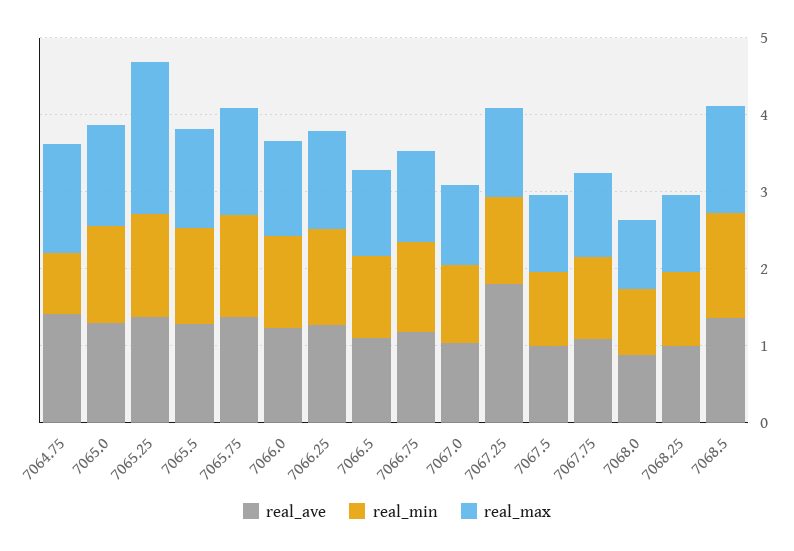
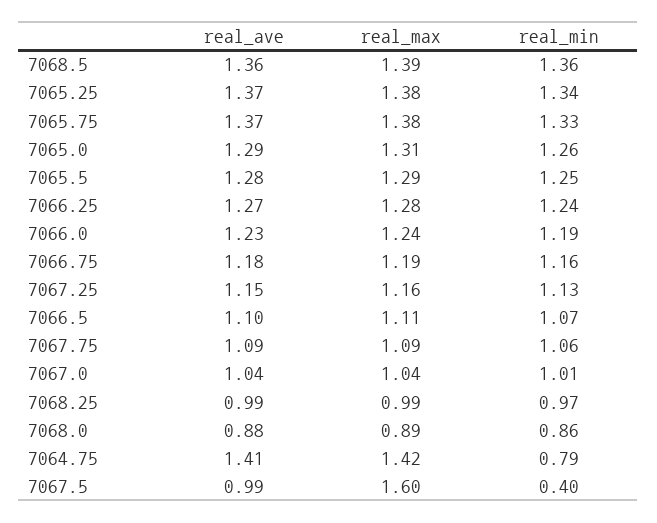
  {
    "real_ave": {
      "7064.75": 1.41,
      "7065.0": 1.29,
      "7065.25": 1.37,
      "7065.5": 1.28,
      "7065.75": 1.37,
      "7066.0": 1.23,
      "7066.25": 1.27,
      "7066.5": 1.1,
      "7066.75": 1.18,
      "7067.0": 1.04,
-     "7067.25": 1.8,
+     "7067.25": 1.15,
      "7067.5": 0.99,
      "7067.75": 1.09,
      "7068.0": 0.88,
      "7068.25": 0.99,
      "7068.5": 1.36
    },
    "real_min": {
      "7064.75": 0.79,
      "7065.0": 1.26,
      "7065.25": 1.34,
      "7065.5": 1.25,
      "7065.75": 1.33,
      "7066.0": 1.19,
      "7066.25": 1.24,
      "7066.5": 1.07,
      "7066.75": 1.16,
      "7067.0": 1.01,
      "7067.25": 1.13,
-     "7067.5": 1,
+     "7067.5": 0.4,
      "7067.75": 1.06,
      "7068.0": 0.86,
      "7068.25": 0.97,
      "7068.5": 1.36
    },
    "real_max": {
      "7064.75": 1.42,
      "7065.0": 1.31,
-     "7065.25": 2,
+     "7065.25": 1.38,
      "7065.5": 1.29,
      "7065.75": 1.38,
      "7066.0": 1.24,
      "7066.25": 1.28,
      "7066.5": 1.11,
      "7066.75": 1.19,
      "7067.0": 1.04,
      "7067.25": 1.16,
-     "7067.5": 1,
+     "7067.5": 1.6,
      "7067.75": 1.09,
      "7068.0": 0.89,
      "7068.25": 0.99,
      "7068.5": 1.39
    }
  }

